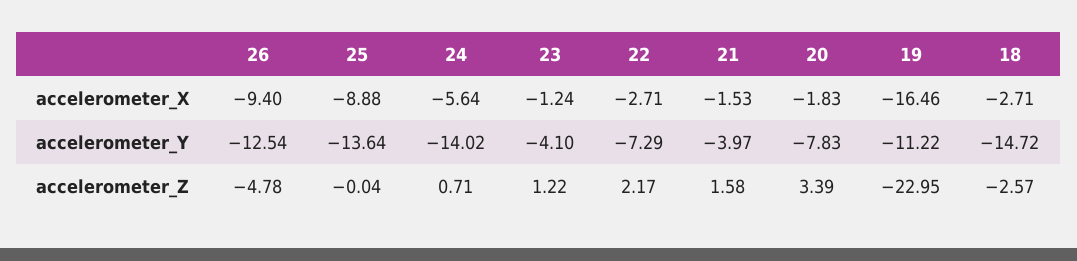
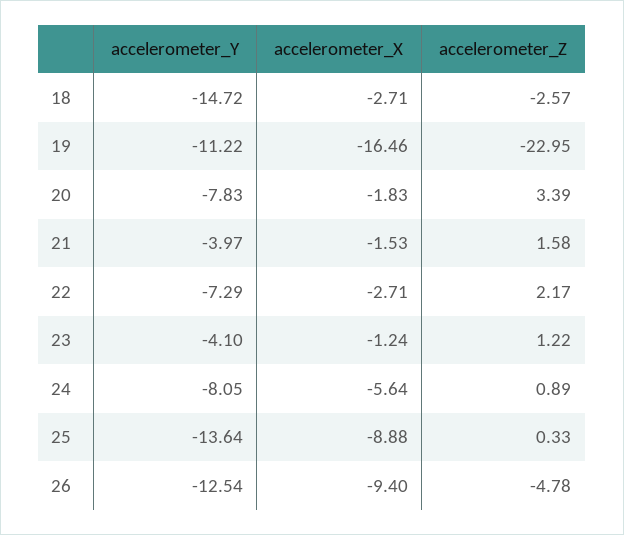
  {
    "26": {
      "accelerometer_X": -9.4,
      "accelerometer_Y": -12.54,
      "accelerometer_Z": -4.78
    },
    "25": {
      "accelerometer_X": -8.88,
      "accelerometer_Y": -13.64,
-     "accelerometer_Z": -0.04
+     "accelerometer_Z": 0.33
    },
    "24": {
      "accelerometer_X": -5.64,
-     "accelerometer_Y": -14.02,
+     "accelerometer_Y": -8.05,
-     "accelerometer_Z": 0.71
+     "accelerometer_Z": 0.89
    },
    "23": {
      "accelerometer_X": -1.24,
      "accelerometer_Y": -4.1,
      "accelerometer_Z": 1.22
    },
    "22": {
      "accelerometer_X": -2.71,
      "accelerometer_Y": -7.29,
      "accelerometer_Z": 2.17
    },
    "21": {
      "accelerometer_X": -1.53,
      "accelerometer_Y": -3.97,
      "accelerometer_Z": 1.58
    },
    "20": {
      "accelerometer_X": -1.83,
      "accelerometer_Y": -7.83,
      "accelerometer_Z": 3.39
    },
    "19": {
      "accelerometer_X": -16.46,
      "accelerometer_Y": -11.22,
      "accelerometer_Z": -22.95
    },
    "18": {
      "accelerometer_X": -2.71,
      "accelerometer_Y": -14.72,
      "accelerometer_Z": -2.57
    }
  }

